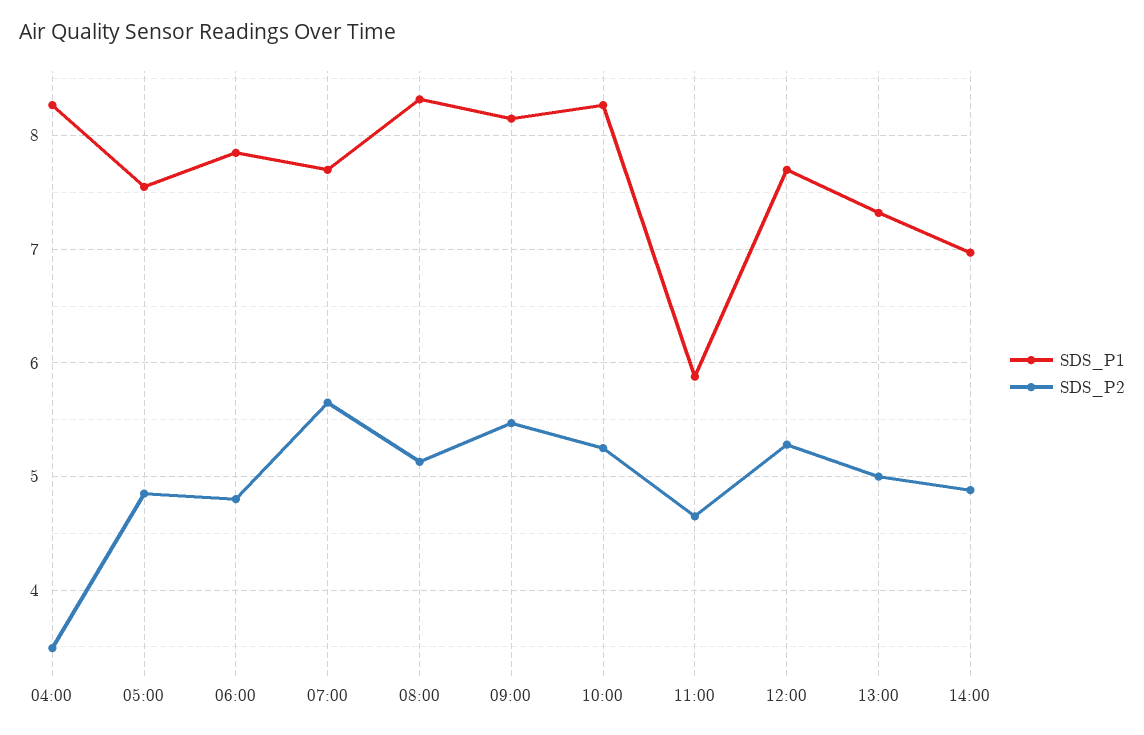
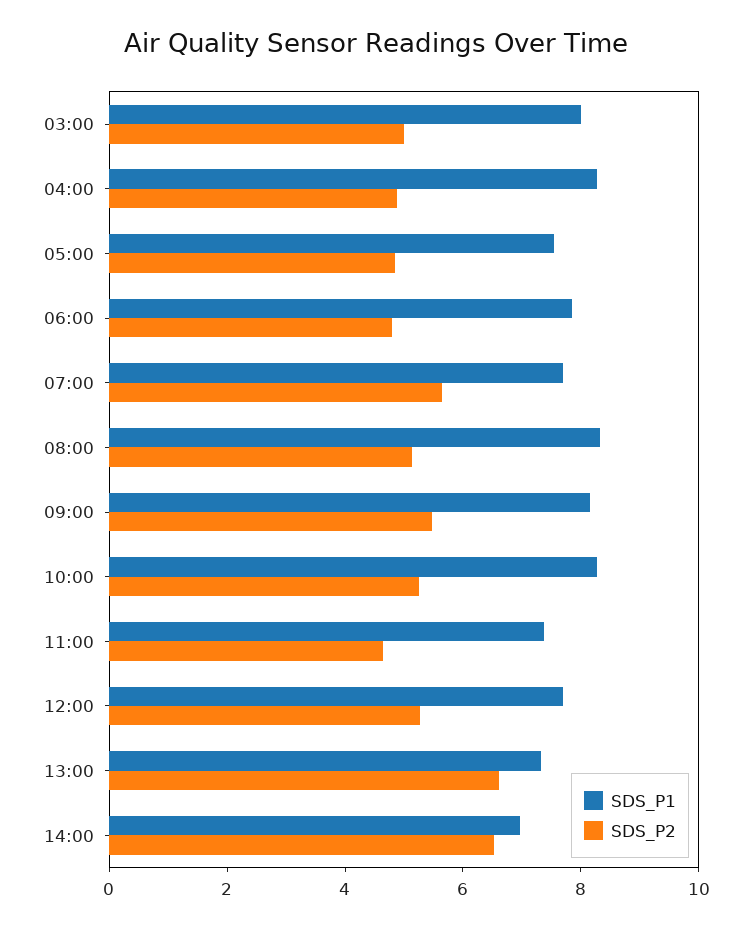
  {
    "SDS_P1": {
      "04:00": 8.3,
      "05:00": 7.6,
      "06:00": 7.9,
      "07:00": 7.7,
      "08:00": 8.3,
      "09:00": 8.2,
      "10:00": 8.3,
-     "11:00": 5.9,
+     "11:00": 7.5,
      "12:00": 7.7,
      "13:00": 7.3,
-     "14:00": 7
+     "14:00": 7,
+     "03:00": 8
    },
    "SDS_P2": {
-     "04:00": 3.5,
+     "04:00": 5,
      "05:00": 4.9,
      "06:00": 4.8,
      "07:00": 5.7,
      "08:00": 5.1,
      "09:00": 5.5,
      "10:00": 5.3,
      "11:00": 4.7,
      "12:00": 5.3,
-     "13:00": 5,
+     "13:00": 6.5,
-     "14:00": 4.9
+     "14:00": 6.5,
+     "03:00": 5
    }
  }

